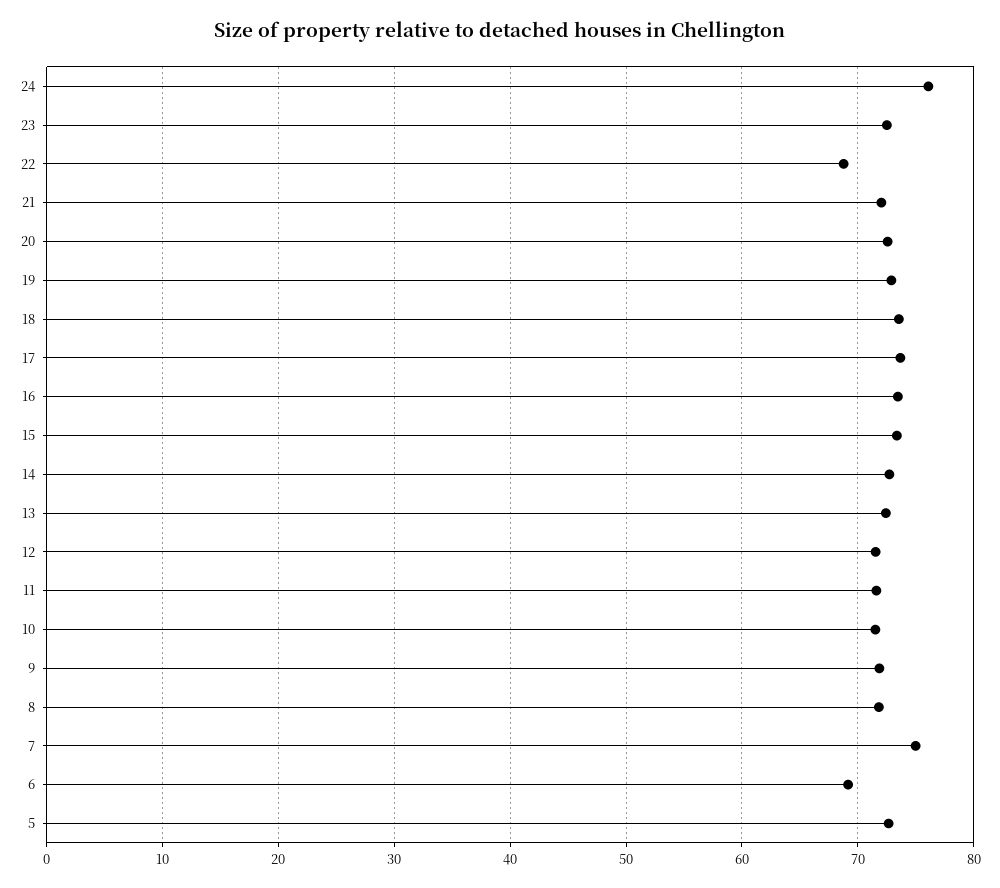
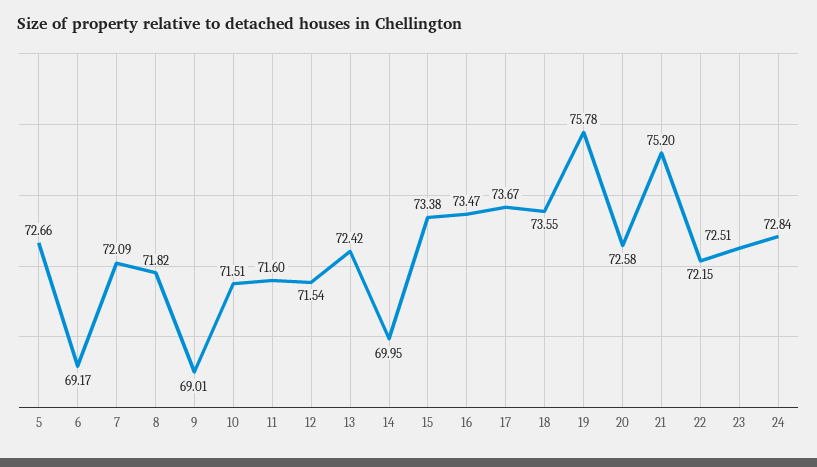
  {
-   "24": 76,
+   "24": 72.84,
    "23": 72.51,
-   "22": 69,
+   "22": 72.15,
-   "21": 72,
+   "21": 75.2,
    "20": 72.58,
-   "19": 73,
+   "19": 75.78,
    "18": 73.55,
    "17": 73.67,
    "16": 73.47,
    "15": 73.38,
-   "14": 73,
+   "14": 69.95,
    "13": 72.42,
    "12": 71.54,
    "11": 71.6,
    "10": 71.51,
-   "9": 72,
+   "9": 69.01,
    "8": 71.82,
-   "7": 75,
+   "7": 72.09,
    "6": 69.17,
    "5": 72.66
  }

